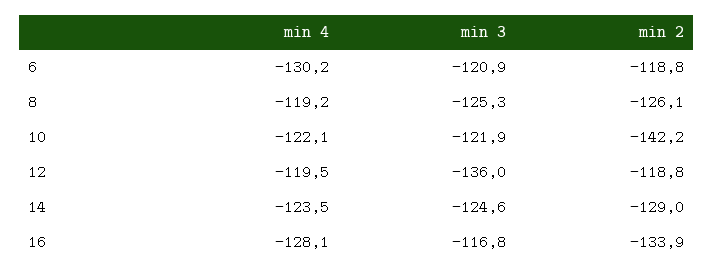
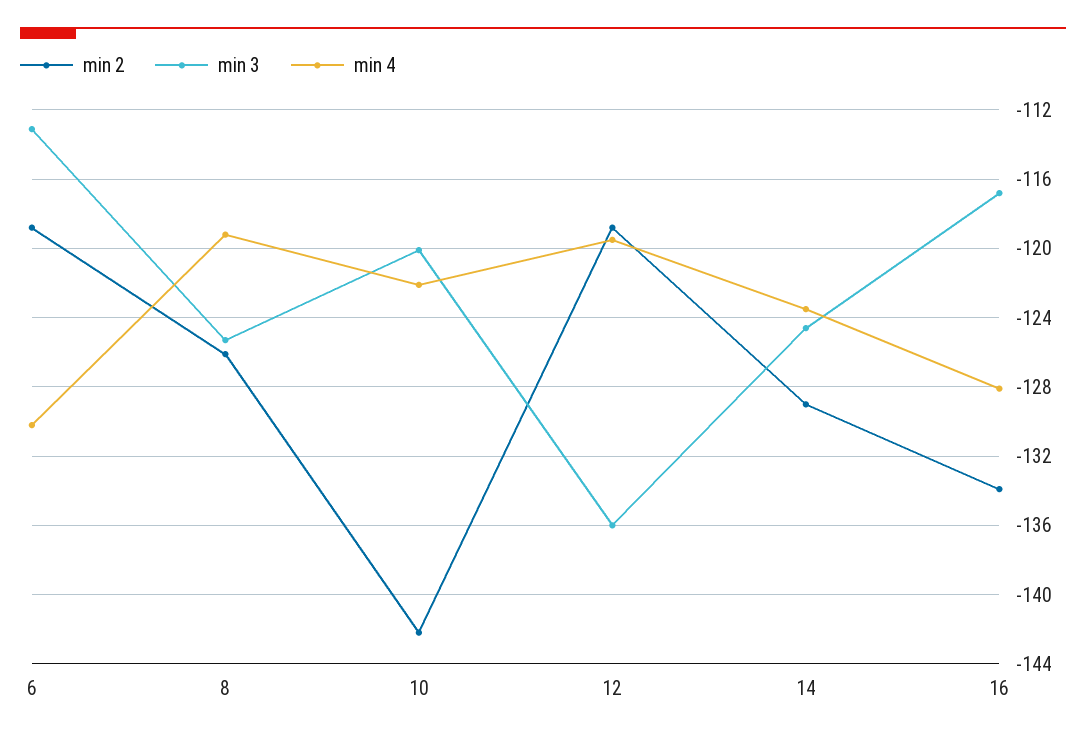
  {
    "min 4": {
      "6": -130.2,
      "8": -119.2,
      "10": -122.1,
      "12": -119.5,
      "14": -123.5,
      "16": -128.1
    },
    "min 3": {
-     "6": -120.9,
+     "6": -113,
      "8": -125.3,
-     "10": -121.9,
+     "10": -120,
      "12": -136,
      "14": -124.6,
      "16": -116.8
    },
    "min 2": {
      "6": -118.8,
      "8": -126.1,
      "10": -142.2,
      "12": -118.8,
      "14": -129,
      "16": -133.9
    }
  }

